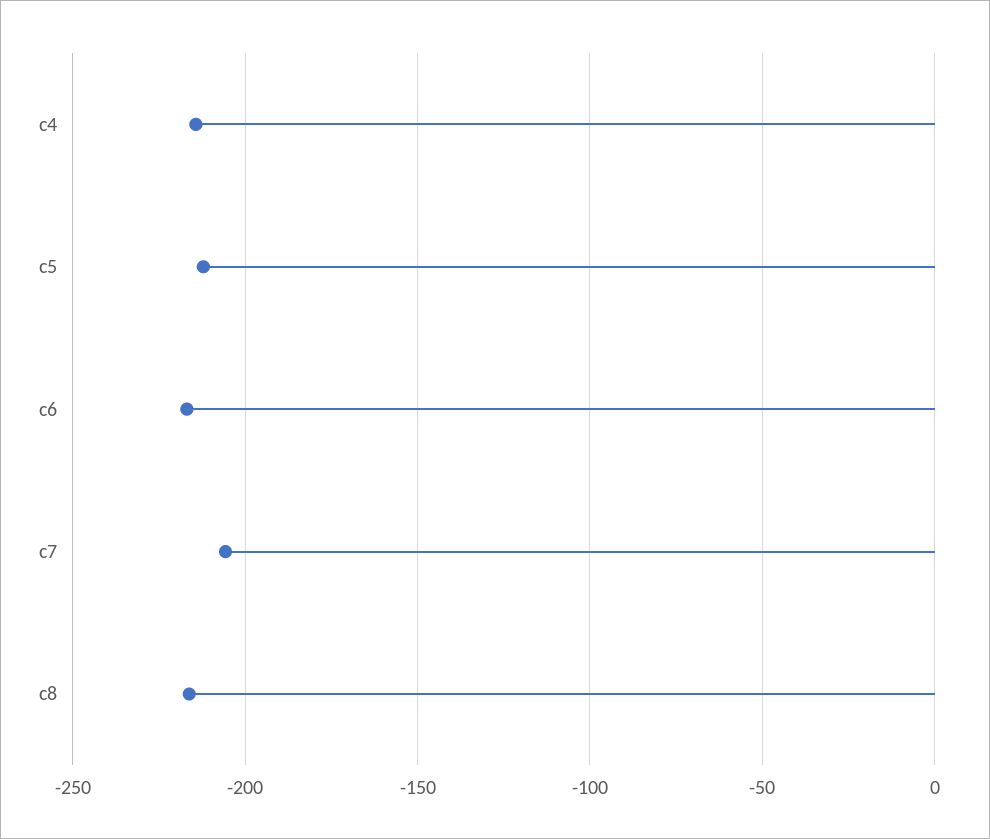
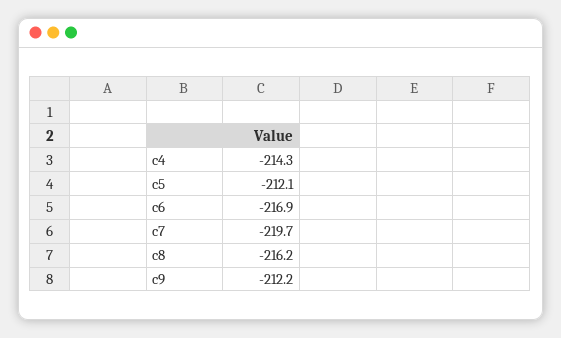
  {
    "c4": -214.3,
    "c5": -212.1,
    "c6": -216.9,
-   "c7": -205,
+   "c7": -219.7,
-   "c8": -216.2
+   "c8": -216.2,
+   "c9": -212.2
  }

